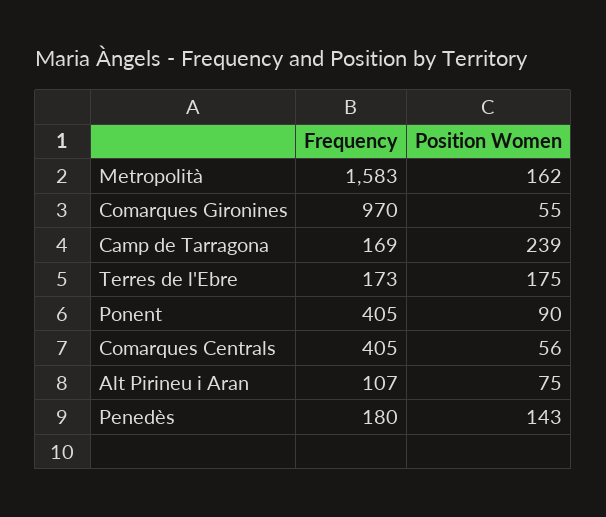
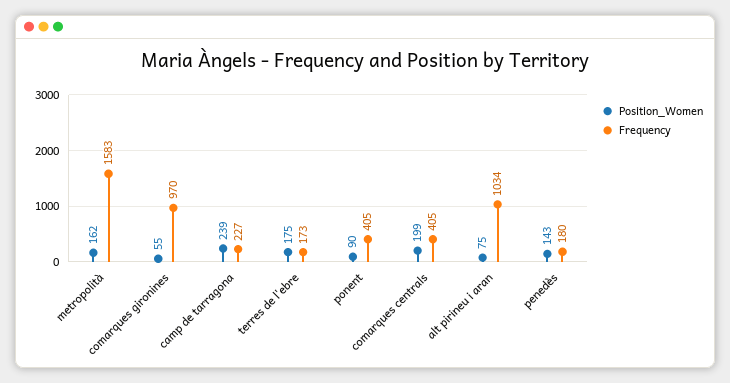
  {
    "Frequency": {
      "Metropolità": 1583,
      "Comarques Gironines": 970,
-     "Camp de Tarragona": 169,
+     "Camp de Tarragona": 227,
      "Terres de l'Ebre": 173,
      "Ponent": 405,
      "Comarques Centrals": 405,
-     "Alt Pirineu i Aran": 107,
+     "Alt Pirineu i Aran": 1034,
      "Penedès": 180
    },
    "Position Women": {
      "Metropolità": 162,
      "Comarques Gironines": 55,
      "Camp de Tarragona": 239,
      "Terres de l'Ebre": 175,
      "Ponent": 90,
-     "Comarques Centrals": 56,
+     "Comarques Centrals": 199,
      "Alt Pirineu i Aran": 75,
      "Penedès": 143
    }
  }

